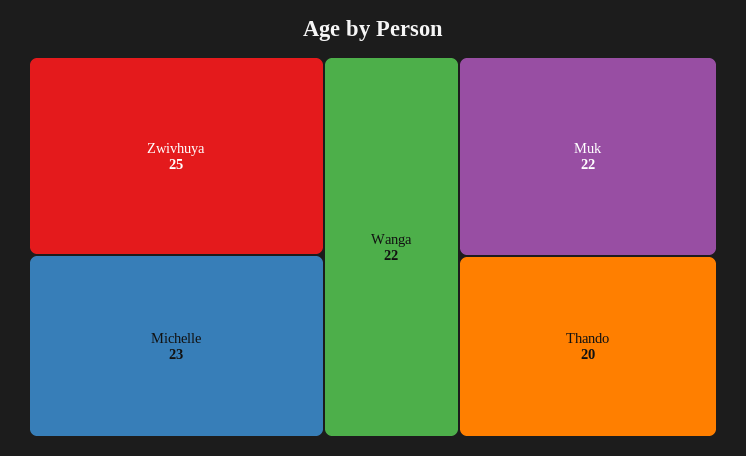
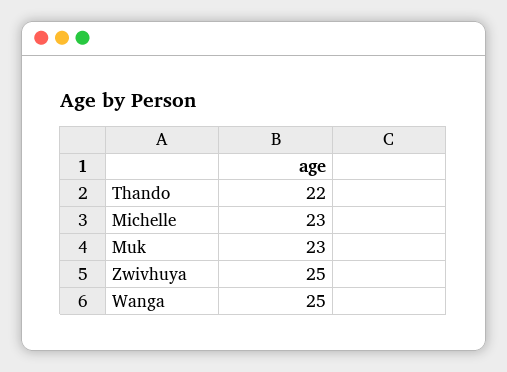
  {
    "Zwivhuya": 25,
    "Michelle": 23,
-   "Wanga": 22,
+   "Wanga": 25,
-   "Muk": 22,
+   "Muk": 23,
-   "Thando": 20
+   "Thando": 22
  }

